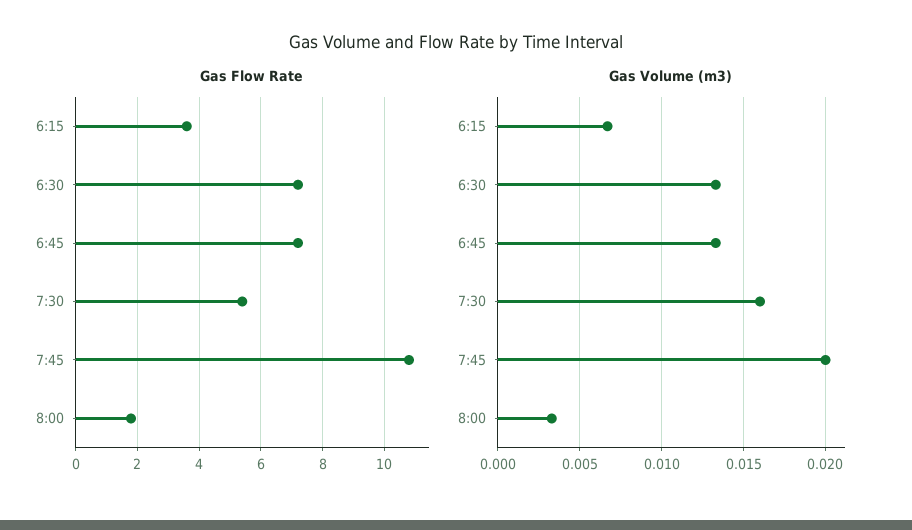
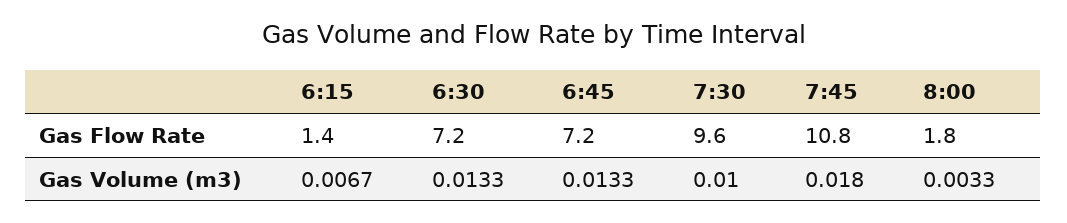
  {
    "Gas Flow Rate": {
-     "6:15": 3.5,
+     "6:15": 1.4,
      "6:30": 7.2,
      "6:45": 7.2,
-     "7:30": 5.5,
+     "7:30": 9.6,
      "7:45": 10.8,
      "8:00": 1.8
    },
    "Gas Volume (m3)": {
      "6:15": 0.0067,
      "6:30": 0.0133,
      "6:45": 0.0133,
-     "7:30": 0.016,
+     "7:30": 0.01,
-     "7:45": 0.02,
+     "7:45": 0.018,
      "8:00": 0.0033
    }
  }

